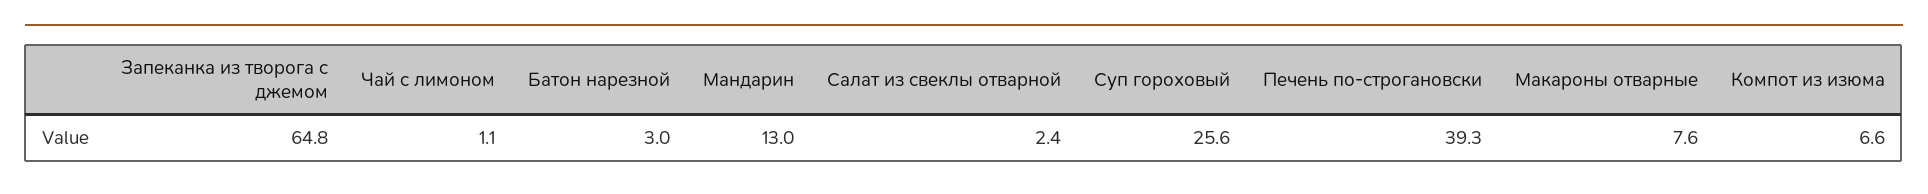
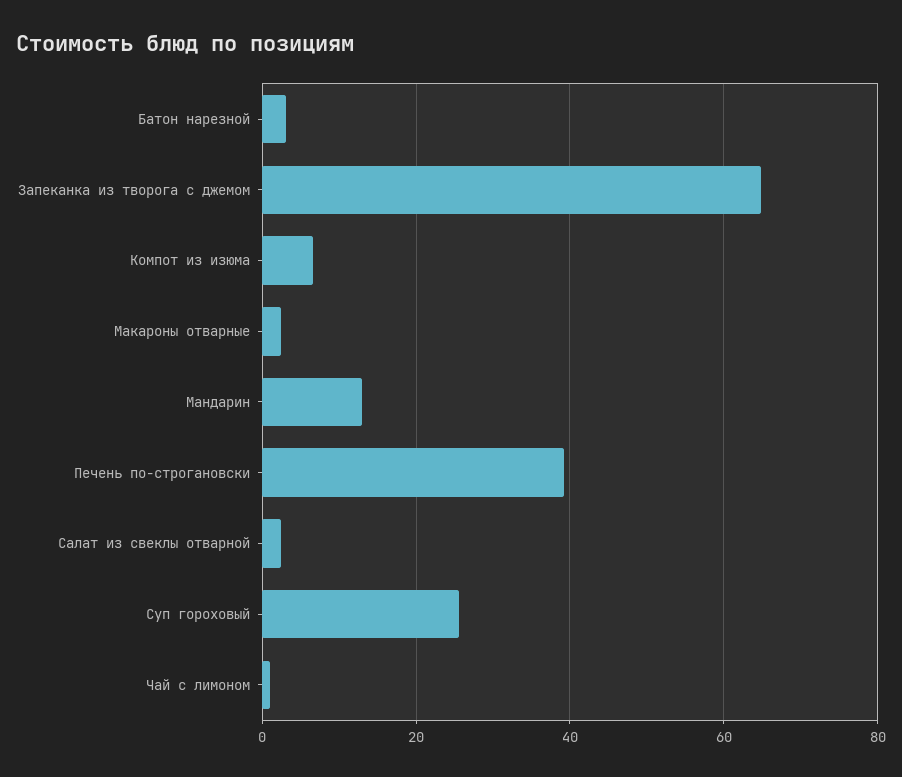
  {
    "Запеканка из творога с джемом": 64.8,
    "Чай с лимоном": 1.1,
    "Батон нарезной": 3,
    "Мандарин": 13,
    "Салат из свеклы отварной": 2.4,
    "Суп гороховый": 25.6,
    "Печень по-строгановски": 39.3,
-   "Макароны отварные": 7.6,
+   "Макароны отварные": 2,
    "Компот из изюма": 6.6
  }

